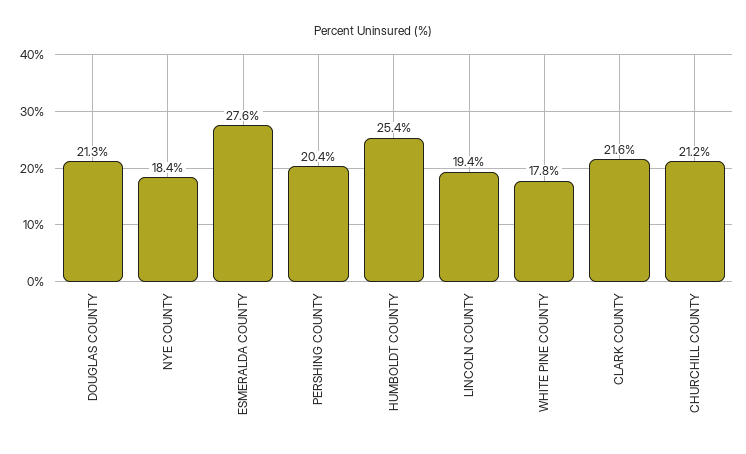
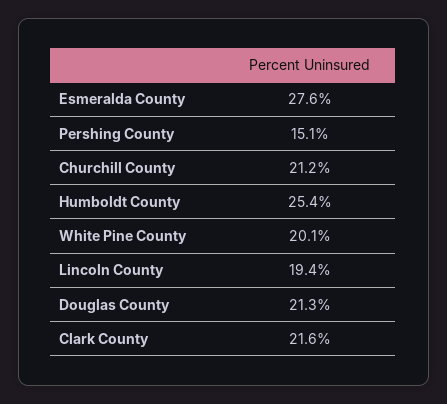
  {
    "DOUGLAS COUNTY": 21.3,
-   "NYE COUNTY": 18.4,
    "ESMERALDA COUNTY": 27.6,
-   "PERSHING COUNTY": 20.4,
+   "PERSHING COUNTY": 15.1,
    "HUMBOLDT COUNTY": 25.4,
    "LINCOLN COUNTY": 19.4,
-   "WHITE PINE COUNTY": 17.8,
+   "WHITE PINE COUNTY": 20.1,
    "CLARK COUNTY": 21.6,
    "CHURCHILL COUNTY": 21.2
  }

